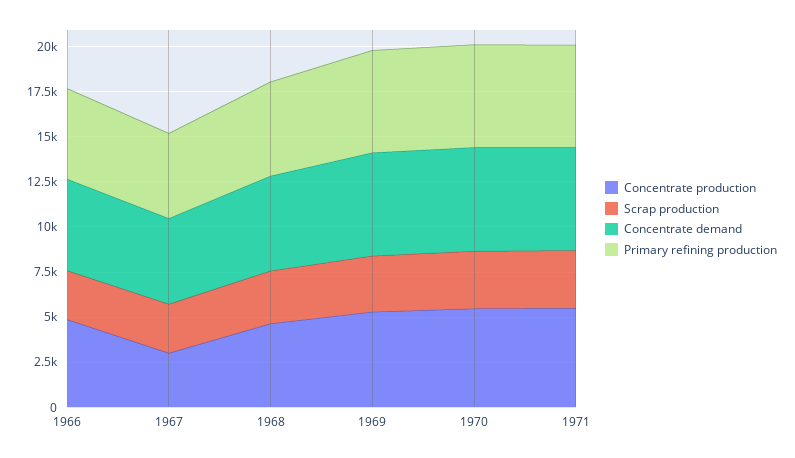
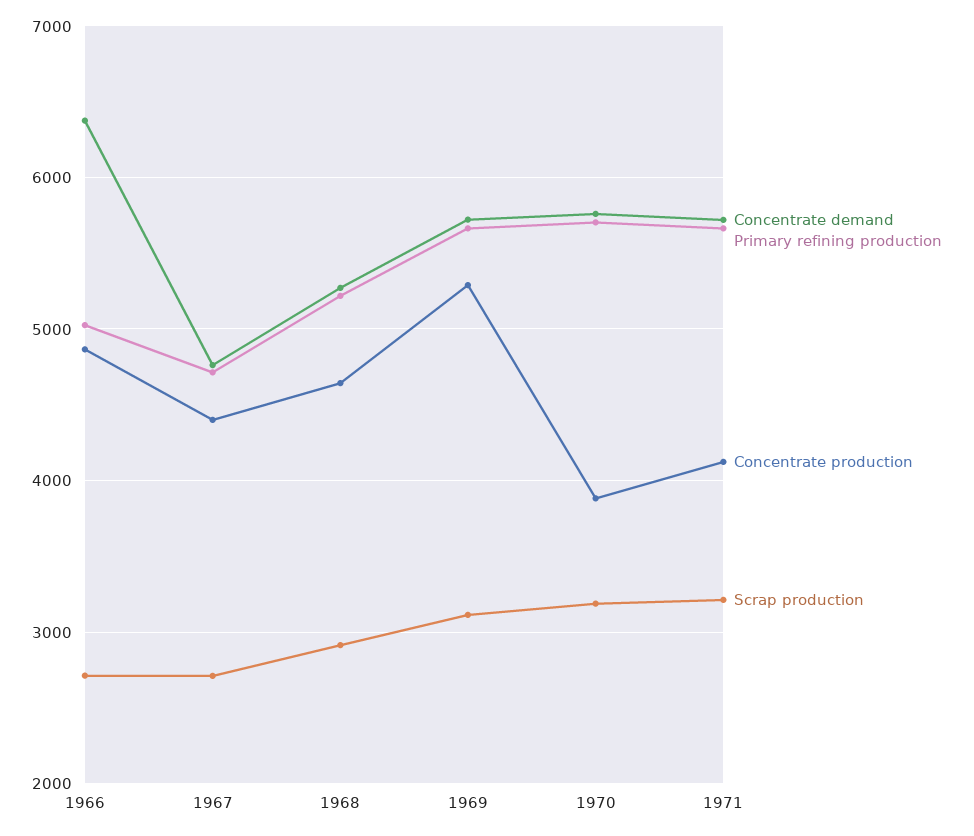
  {
    "Concentrate production": {
      "1966": 4900,
-     "1967": 3000,
+     "1967": 4400,
      "1968": 4600,
      "1969": 5300,
-     "1970": 5500,
+     "1970": 3900,
-     "1971": 5500
+     "1971": 4100
    },
    "Scrap production": {
      "1966": 2700,
      "1967": 2700,
      "1968": 2900,
      "1969": 3100,
      "1970": 3200,
      "1971": 3200
    },
    "Concentrate demand": {
-     "1966": 5000,
+     "1966": 6400,
      "1967": 4800,
      "1968": 5300,
      "1969": 5700,
      "1970": 5800,
      "1971": 5700
    },
    "Primary refining production": {
      "1966": 5000,
      "1967": 4700,
      "1968": 5200,
      "1969": 5700,
      "1970": 5700,
      "1971": 5700
    }
  }

